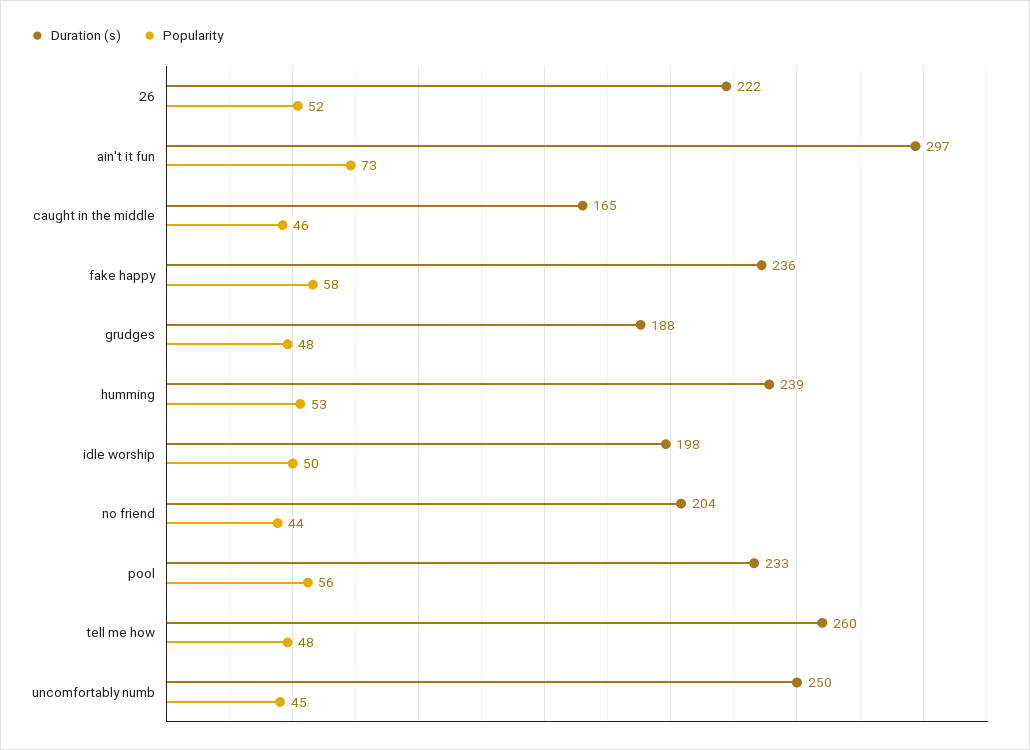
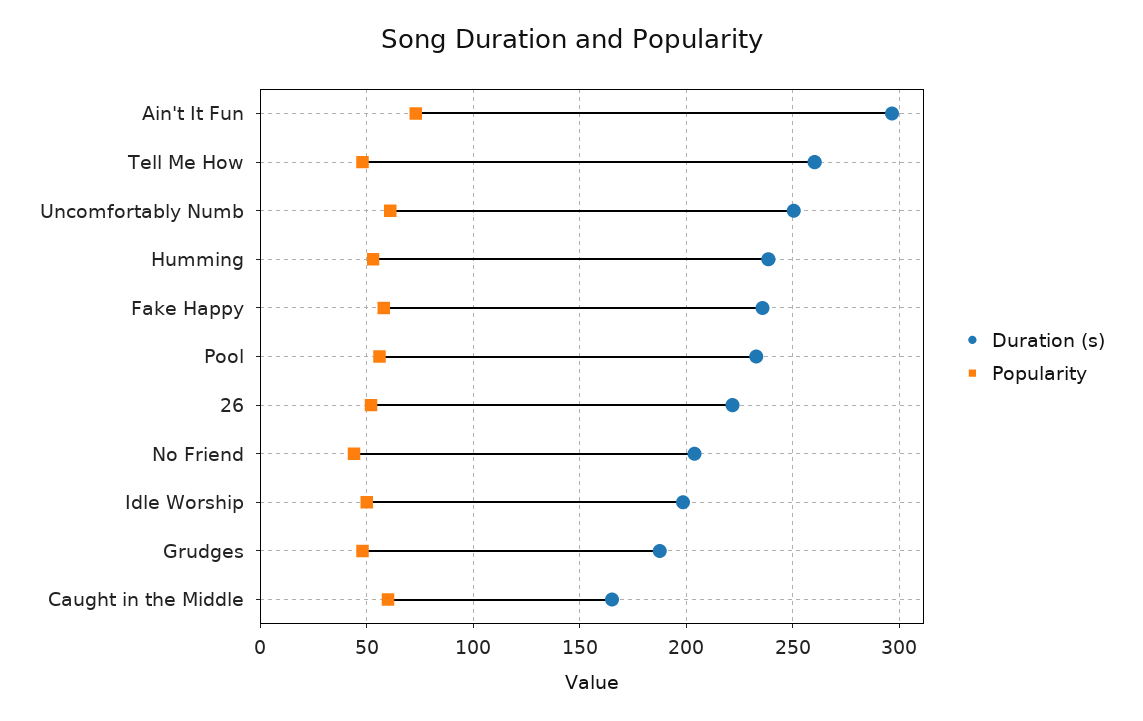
  {
    "Duration (s)": {
      "26": 222,
      "ain't it fun": 297,
      "caught in the middle": 165,
      "fake happy": 236,
      "grudges": 188,
      "humming": 239,
      "idle worship": 198,
      "no friend": 204,
      "pool": 233,
      "tell me how": 260,
      "uncomfortably numb": 250
    },
    "Popularity": {
      "26": 52,
      "ain't it fun": 73,
-     "caught in the middle": 46,
+     "caught in the middle": 60,
      "fake happy": 58,
      "grudges": 48,
      "humming": 53,
      "idle worship": 50,
      "no friend": 44,
      "pool": 56,
      "tell me how": 48,
-     "uncomfortably numb": 45
+     "uncomfortably numb": 60
    }
  }

